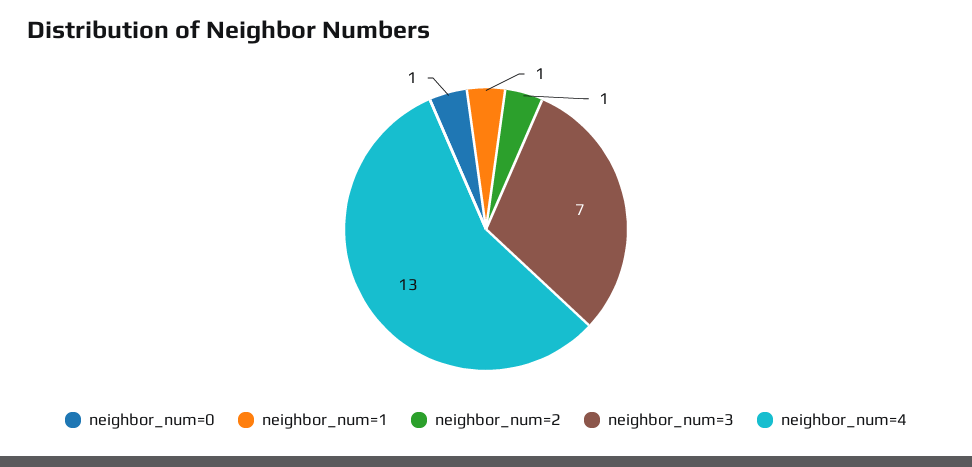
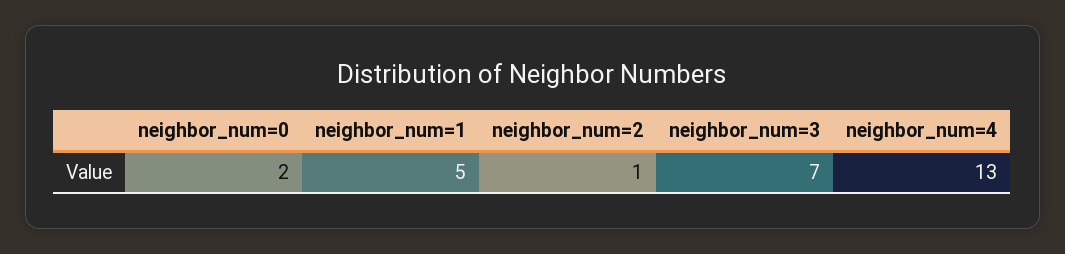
  {
-   "neighbor_num=0": 1,
+   "neighbor_num=0": 2,
-   "neighbor_num=1": 1,
+   "neighbor_num=1": 5,
    "neighbor_num=2": 1,
    "neighbor_num=3": 7,
    "neighbor_num=4": 13
  }

